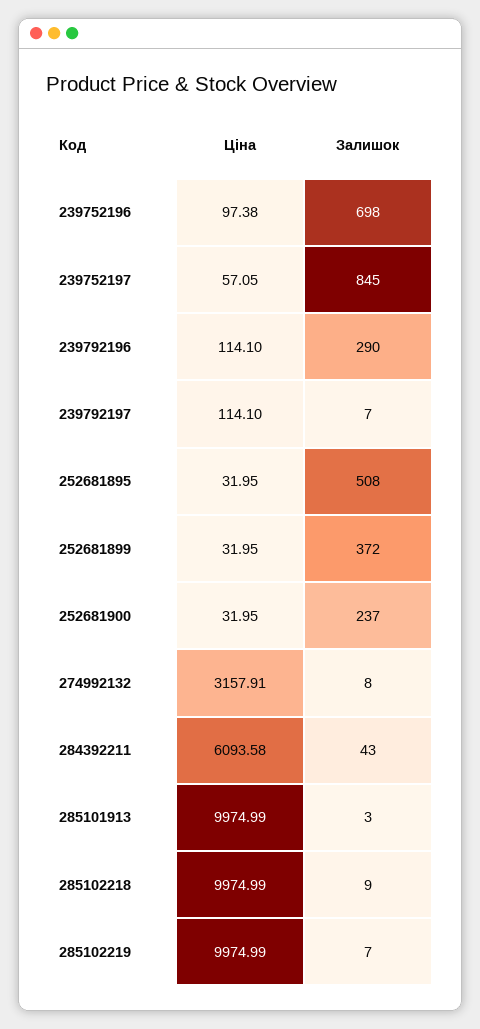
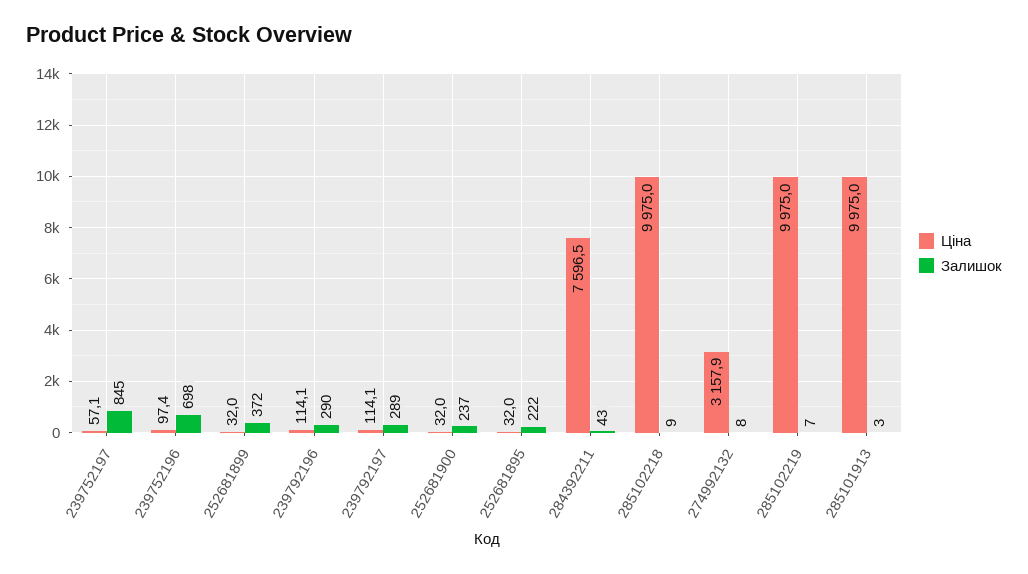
  {
    "Ціна": {
      "239752196": 97.38,
      "239752197": 57.05,
      "239792196": 114.1,
      "239792197": 114.1,
      "252681895": 31.95,
      "252681899": 31.95,
      "252681900": 31.95,
      "274992132": 3157.91,
-     "284392211": 6093.58,
+     "284392211": 7596.5,
      "285101913": 9974.99,
      "285102218": 9974.99,
      "285102219": 9974.99
    },
    "Залишок": {
      "239752196": 698,
      "239752197": 845,
      "239792196": 290,
-     "239792197": 7,
+     "239792197": 289,
-     "252681895": 508,
+     "252681895": 222,
      "252681899": 372,
      "252681900": 237,
      "274992132": 8,
      "284392211": 43,
      "285101913": 3,
      "285102218": 9,
      "285102219": 7
    }
  }

